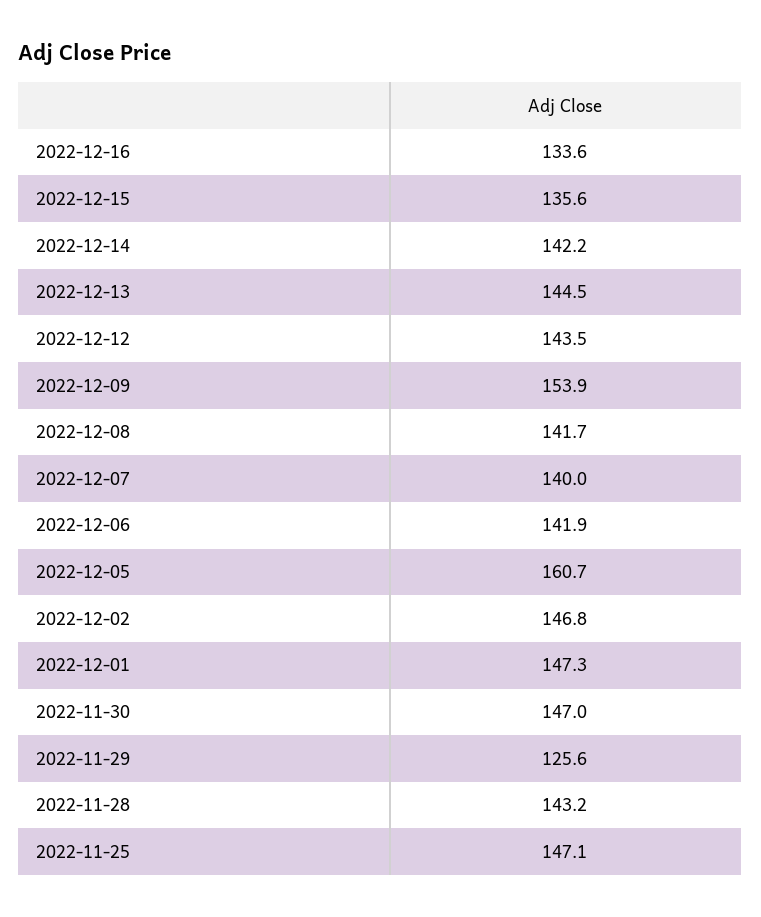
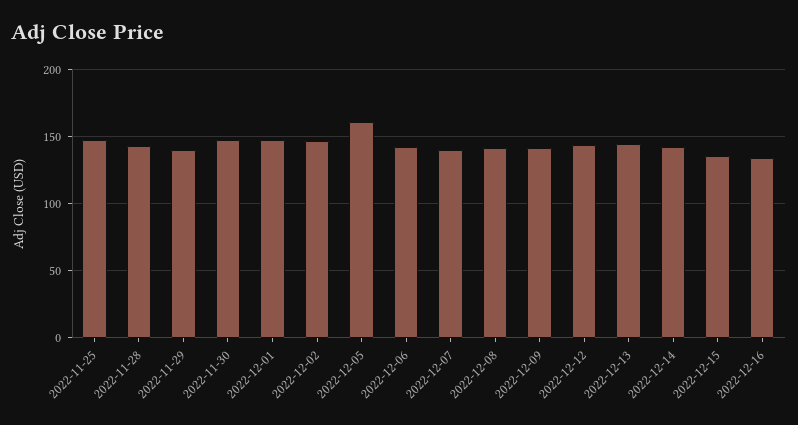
  {
    "2022-12-16": 133.6,
    "2022-12-15": 135.6,
    "2022-12-14": 142.2,
    "2022-12-13": 144.5,
    "2022-12-12": 143.5,
-   "2022-12-09": 153.9,
+   "2022-12-09": 140,
    "2022-12-08": 141.7,
    "2022-12-07": 140,
    "2022-12-06": 141.9,
    "2022-12-05": 160.7,
    "2022-12-02": 146.8,
    "2022-12-01": 147.3,
    "2022-11-30": 147,
-   "2022-11-29": 125.6,
+   "2022-11-29": 140,
    "2022-11-28": 143.2,
    "2022-11-25": 147.1
  }

